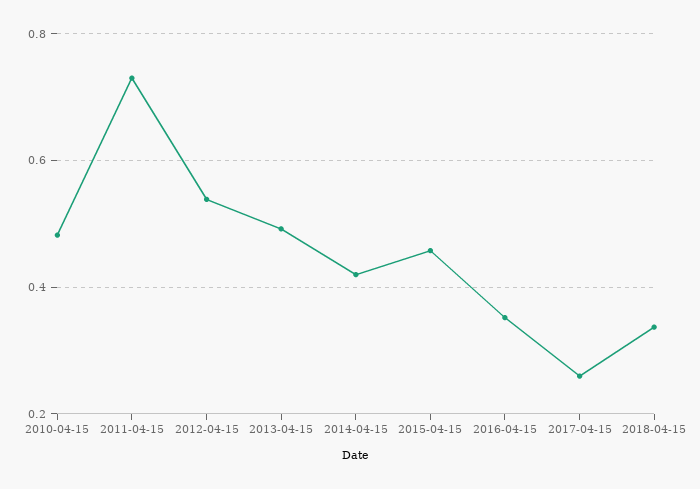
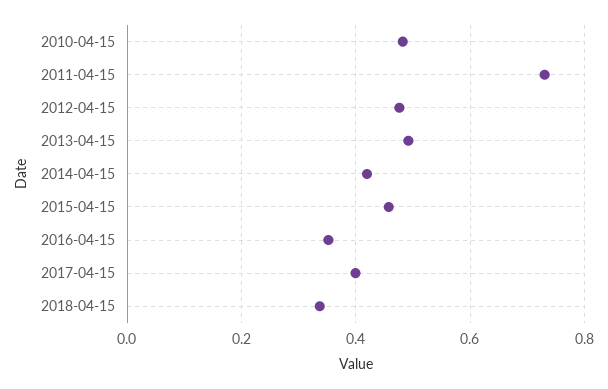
  {
    "2010-04-15": 0.48,
    "2011-04-15": 0.74,
-   "2012-04-15": 0.54,
+   "2012-04-15": 0.48,
    "2013-04-15": 0.5,
    "2014-04-15": 0.42,
    "2015-04-15": 0.46,
    "2016-04-15": 0.36,
-   "2017-04-15": 0.26,
+   "2017-04-15": 0.4,
    "2018-04-15": 0.34
  }

